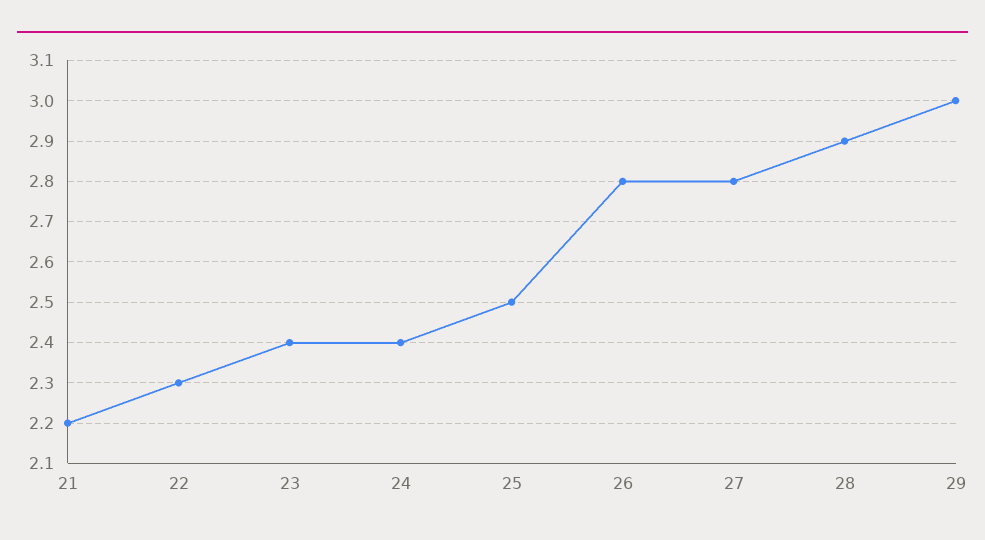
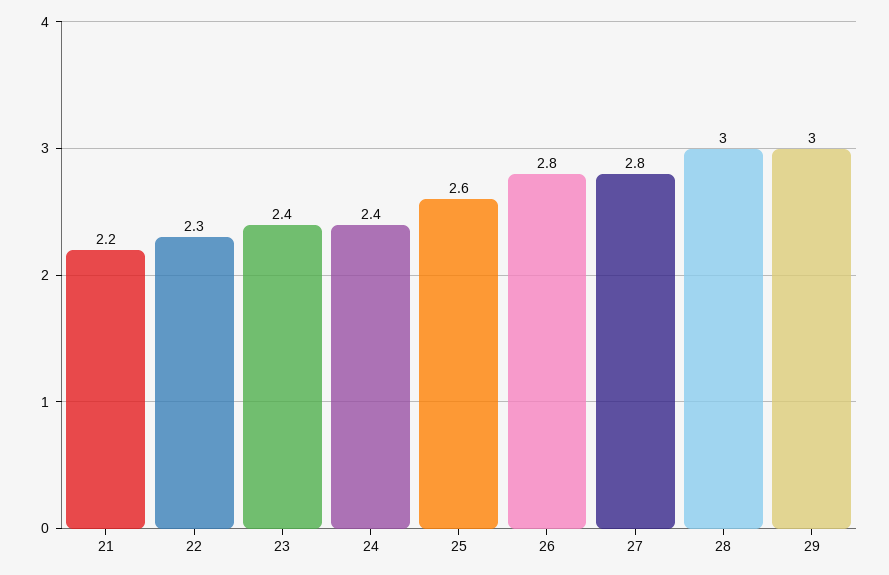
  {
    "21": 2.2,
    "22": 2.3,
    "23": 2.4,
    "24": 2.4,
-   "25": 2.5,
+   "25": 2.6,
    "26": 2.8,
    "27": 2.8,
-   "28": 2.9,
+   "28": 3,
    "29": 3
  }

